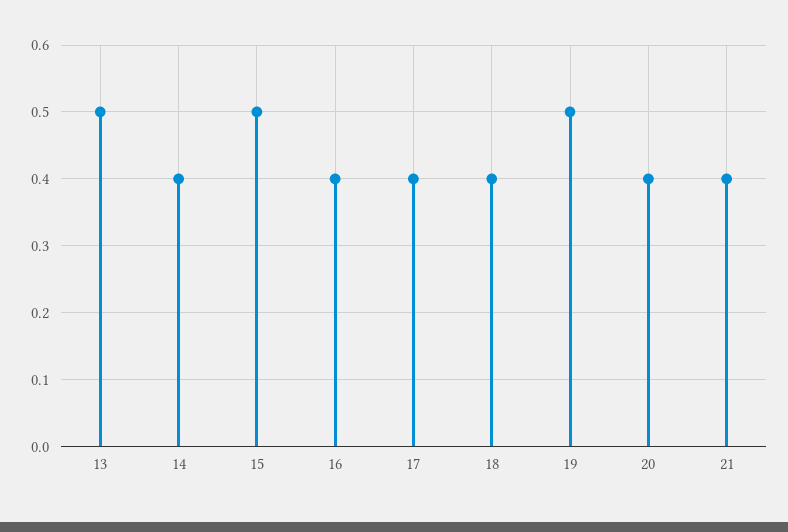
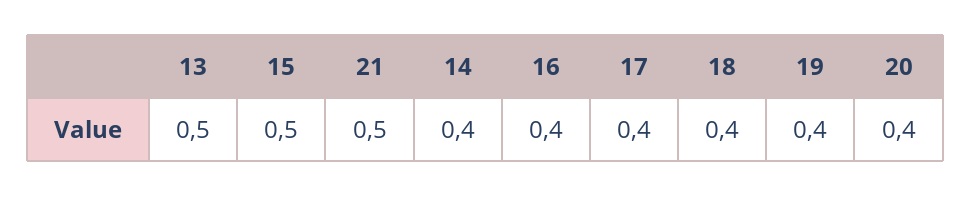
  {
    "13": 0.5,
    "14": 0.4,
    "15": 0.5,
    "16": 0.4,
    "17": 0.4,
    "18": 0.4,
-   "19": 0.5,
+   "19": 0.4,
    "20": 0.4,
-   "21": 0.4
+   "21": 0.5
  }

